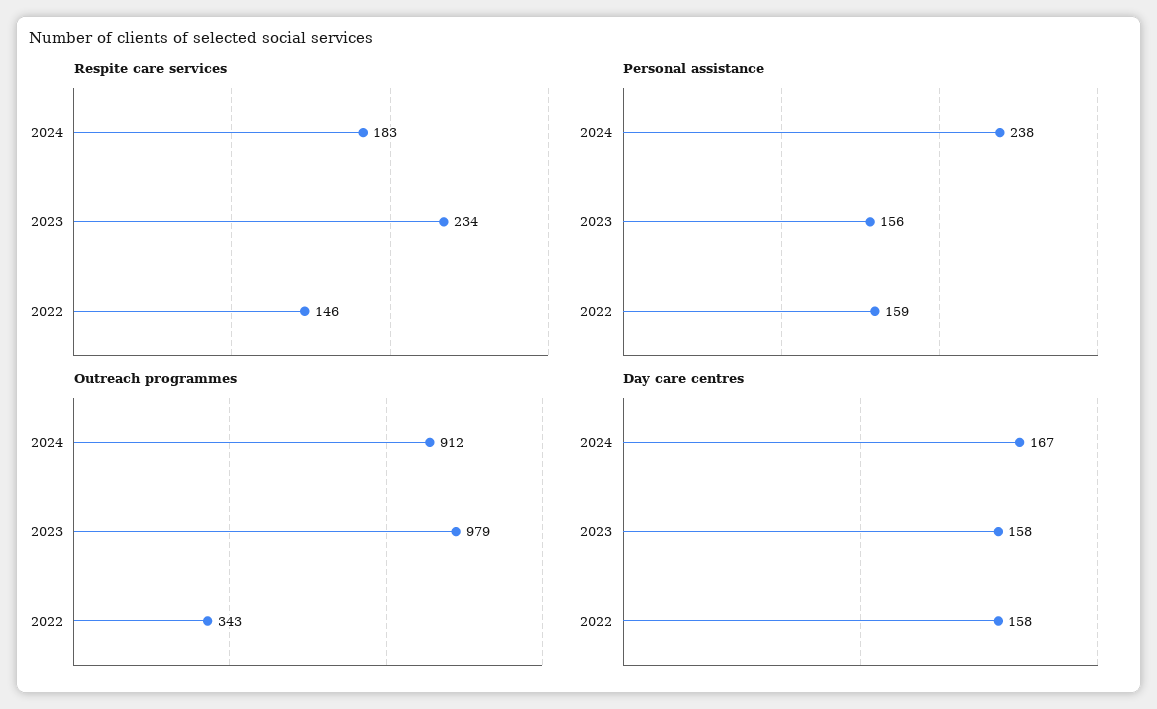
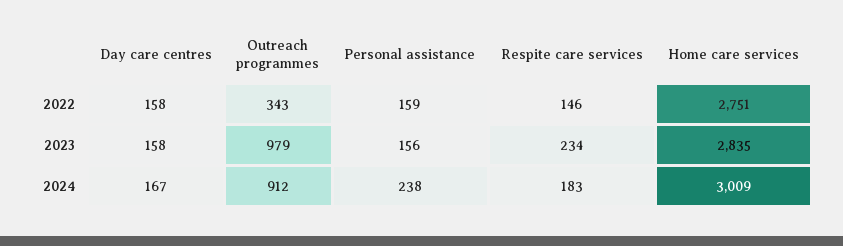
  {
    "Respite care services": {
      "2024": 183,
      "2023": 234,
      "2022": 146
    },
    "Personal assistance": {
      "2024": 238,
      "2023": 156,
      "2022": 159
    },
    "Outreach programmes": {
      "2024": 912,
      "2023": 979,
      "2022": 343
    },
    "Day care centres": {
      "2024": 167,
      "2023": 158,
      "2022": 158
-   }
+   },
+   "Home care services": {
+     "2022": 2751,
+     "2023": 2835,
+     "2024": 3009
+   }
  }

